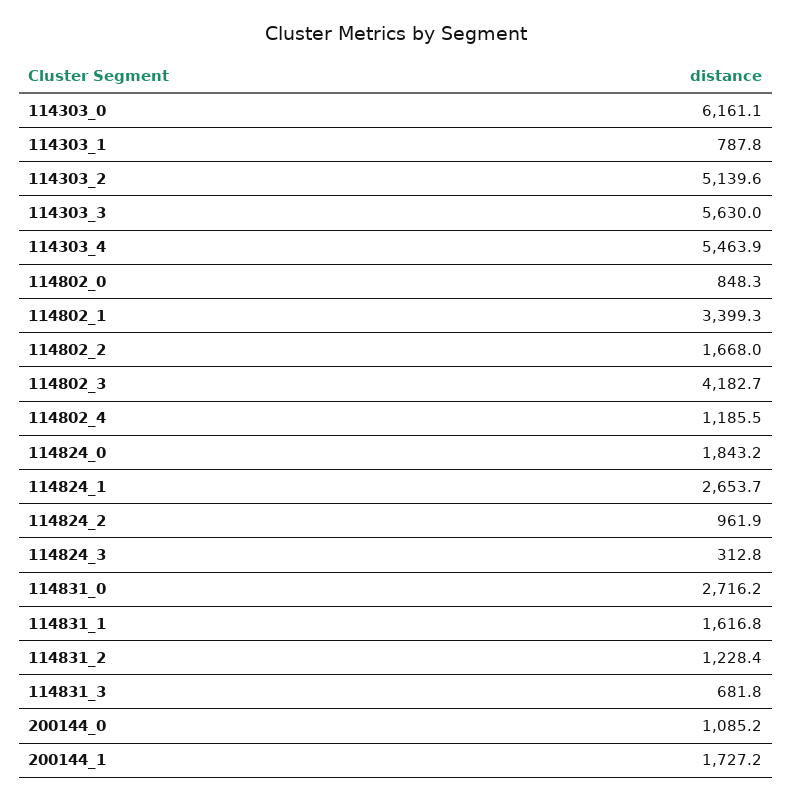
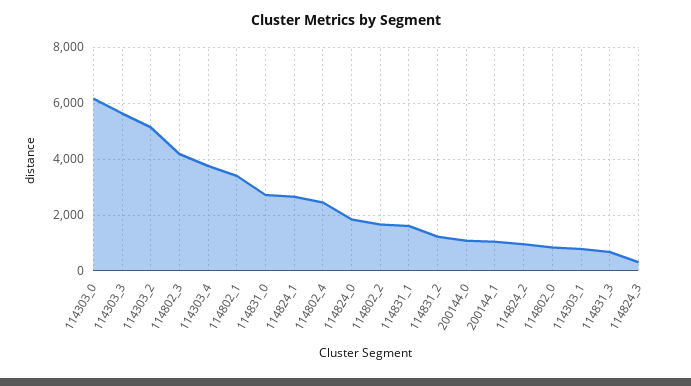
  {
    "114303_0": 6161.1,
    "114303_1": 787.8,
    "114303_2": 5139.6,
    "114303_3": 5630,
-   "114303_4": 5463.9,
+   "114303_4": 3750,
    "114802_0": 848.3,
    "114802_1": 3399.3,
    "114802_2": 1668,
    "114802_3": 4182.7,
-   "114802_4": 1185.5,
+   "114802_4": 2500,
    "114824_0": 1843.2,
    "114824_1": 2653.7,
    "114824_2": 961.9,
    "114824_3": 312.8,
    "114831_0": 2716.2,
    "114831_1": 1616.8,
    "114831_2": 1228.4,
    "114831_3": 681.8,
    "200144_0": 1085.2,
-   "200144_1": 1727.2
+   "200144_1": 1000
  }

